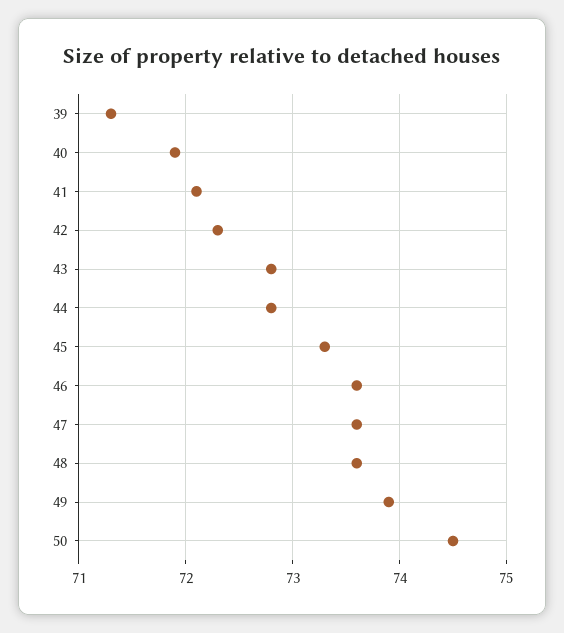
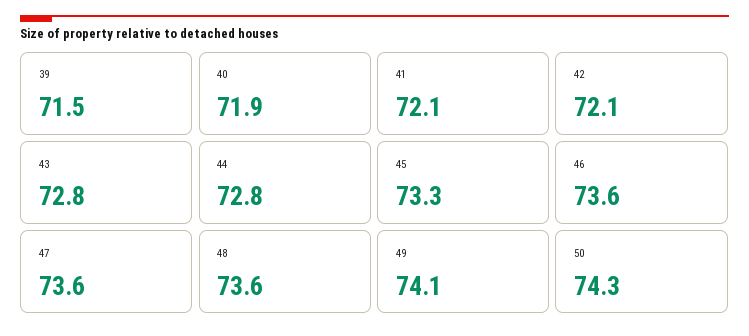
  {
-   "39": 71.3,
+   "39": 71.5,
    "40": 71.9,
    "41": 72.1,
-   "42": 72.3,
+   "42": 72.1,
    "43": 72.8,
    "44": 72.8,
    "45": 73.3,
    "46": 73.6,
    "47": 73.6,
    "48": 73.6,
-   "49": 73.9,
+   "49": 74.1,
-   "50": 74.5
+   "50": 74.3
  }

